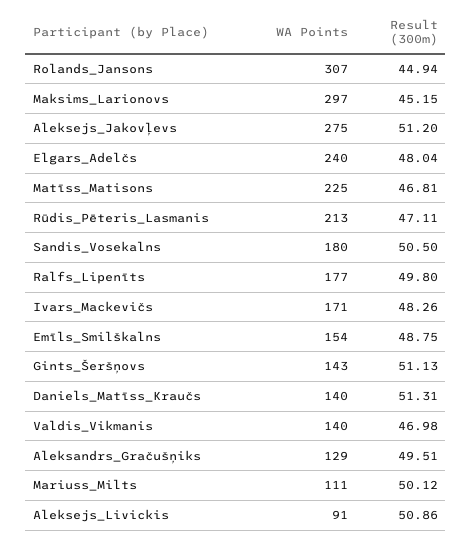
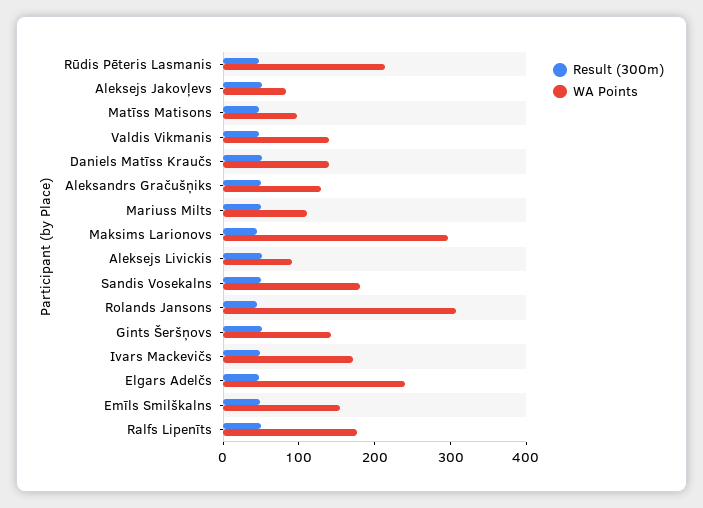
  {
    "WA Points": {
      "Rolands_Jansons": 307,
      "Maksims_Larionovs": 297,
-     "Aleksejs_Jakovļevs": 275,
+     "Aleksejs_Jakovļevs": 80,
      "Elgars_Adelčs": 240,
-     "Matīss_Matisons": 225,
+     "Matīss_Matisons": 100,
      "Rūdis_Pēteris_Lasmanis": 213,
      "Sandis_Vosekalns": 180,
      "Ralfs_Lipenīts": 177,
      "Ivars_Mackevičs": 171,
      "Emīls_Smilškalns": 154,
      "Gints_Šeršņovs": 143,
      "Daniels_Matīss_Kraučs": 140,
      "Valdis_Vikmanis": 140,
      "Aleksandrs_Gračušņiks": 129,
      "Mariuss_Milts": 111,
      "Aleksejs_Livickis": 91
    },
    "Result (300m)": {
      "Rolands_Jansons": 44.94,
      "Maksims_Larionovs": 45.15,
      "Aleksejs_Jakovļevs": 51.2,
      "Elgars_Adelčs": 48.04,
      "Matīss_Matisons": 46.81,
      "Rūdis_Pēteris_Lasmanis": 47.11,
      "Sandis_Vosekalns": 50.5,
      "Ralfs_Lipenīts": 49.8,
      "Ivars_Mackevičs": 48.26,
      "Emīls_Smilškalns": 48.75,
      "Gints_Šeršņovs": 51.13,
      "Daniels_Matīss_Kraučs": 51.31,
      "Valdis_Vikmanis": 46.98,
      "Aleksandrs_Gračušņiks": 49.51,
      "Mariuss_Milts": 50.12,
      "Aleksejs_Livickis": 50.86
    }
  }

